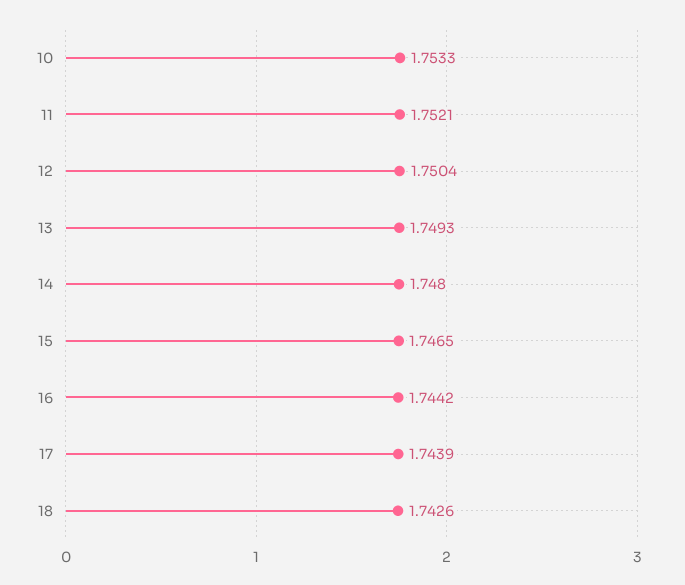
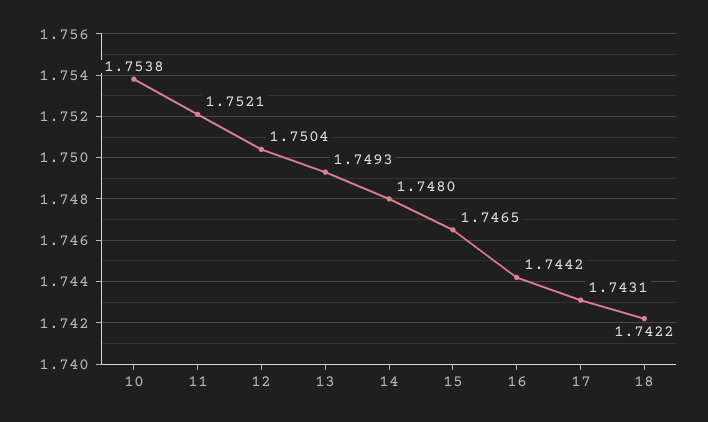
  {
-   "10": 1.7533,
+   "10": 1.7538,
    "11": 1.7521,
    "12": 1.7504,
    "13": 1.7493,
    "14": 1.748,
    "15": 1.7465,
    "16": 1.7442,
-   "17": 1.7439,
+   "17": 1.7431,
-   "18": 1.7426
+   "18": 1.7422
  }

